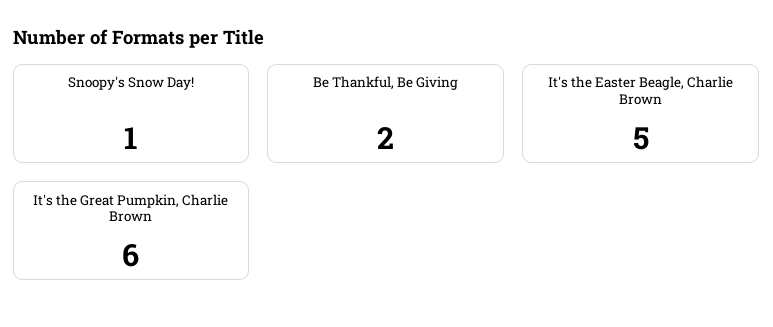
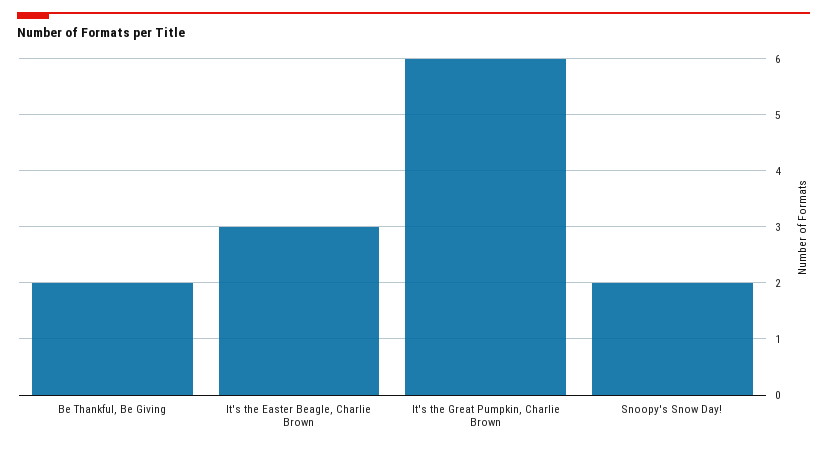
  {
-   "Snoopy's Snow Day!": 1,
+   "Snoopy's Snow Day!": 2,
    "Be Thankful, Be Giving": 2,
-   "It's the Easter Beagle, Charlie Brown": 5,
+   "It's the Easter Beagle, Charlie Brown": 3,
    "It's the Great Pumpkin, Charlie Brown": 6
  }

